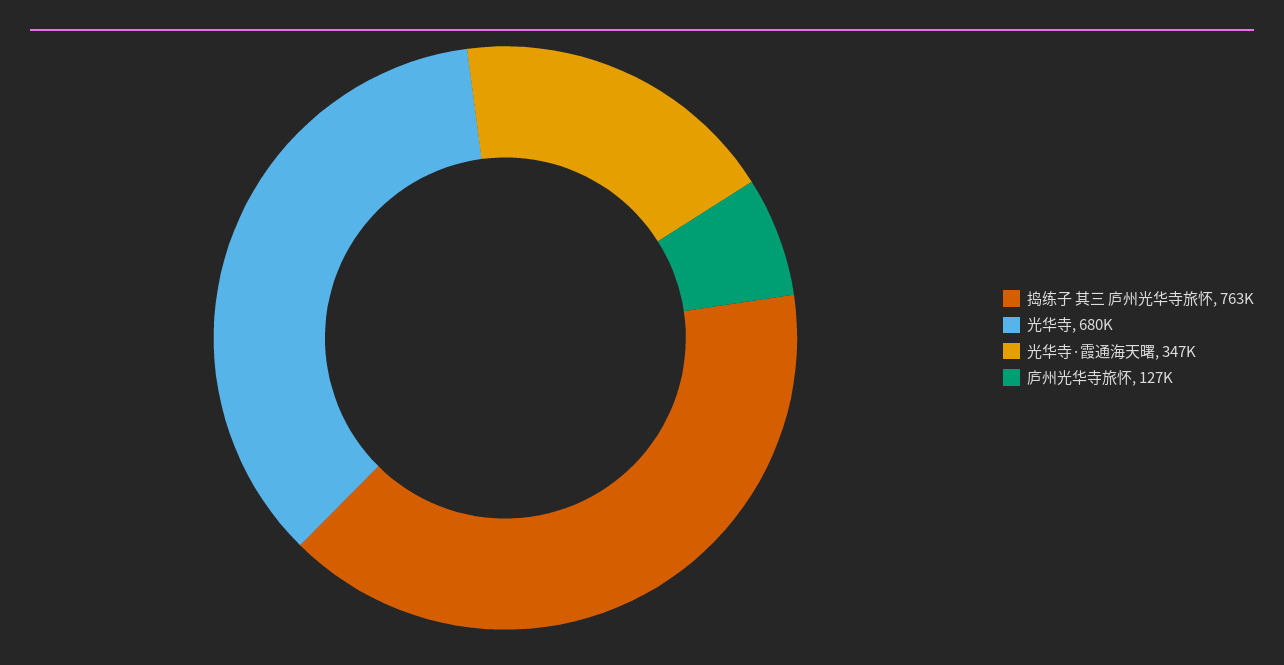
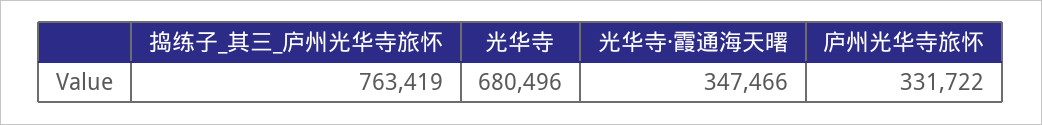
  {
    "捣练子 其三 庐州光华寺旅怀": 763419,
    "光华寺": 680496,
    "光华寺·霞通海天曙": 347466,
-   "庐州光华寺旅怀": 127000
+   "庐州光华寺旅怀": 331722
  }

